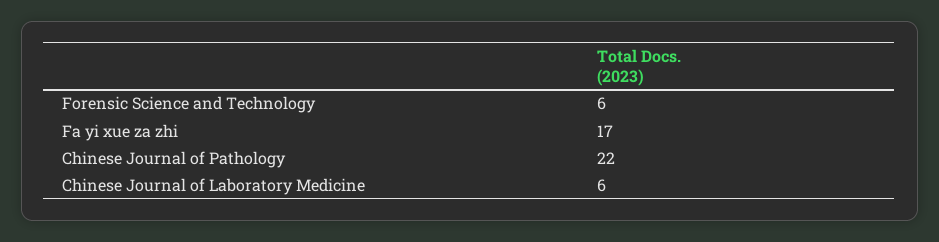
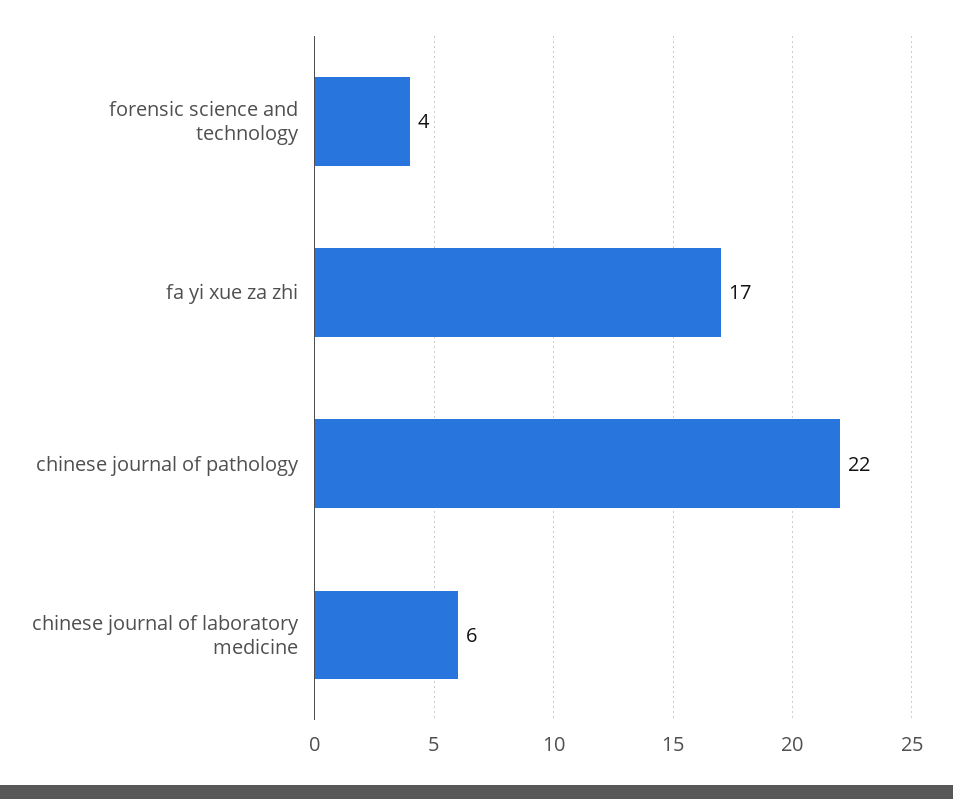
  {
-   "Forensic Science and Technology": 6,
+   "Forensic Science and Technology": 4,
    "Fa yi xue za zhi": 17,
    "Chinese Journal of Pathology": 22,
    "Chinese Journal of Laboratory Medicine": 6
  }

